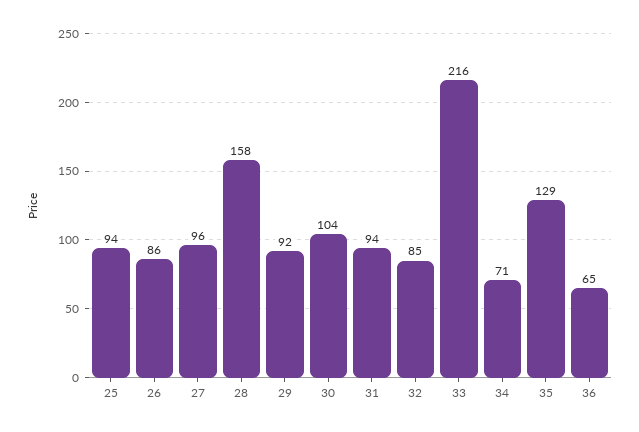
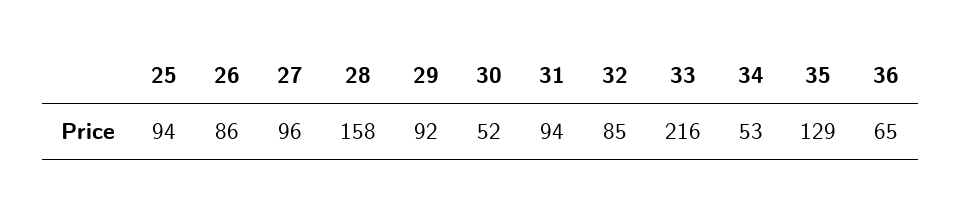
  {
    "25": 94,
    "26": 86,
    "27": 96,
    "28": 158,
    "29": 92,
-   "30": 104,
+   "30": 52,
    "31": 94,
    "32": 85,
    "33": 216,
-   "34": 71,
+   "34": 53,
    "35": 129,
    "36": 65
  }

